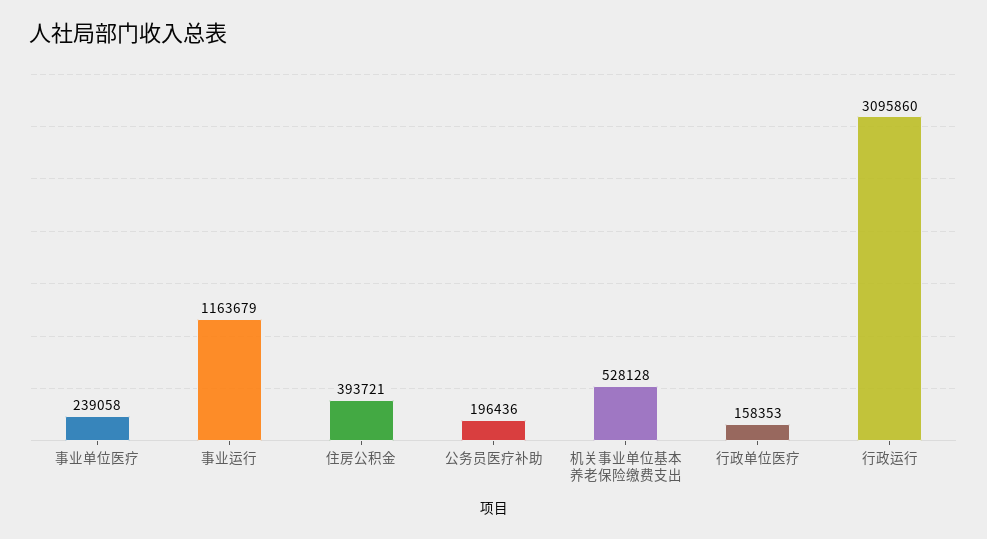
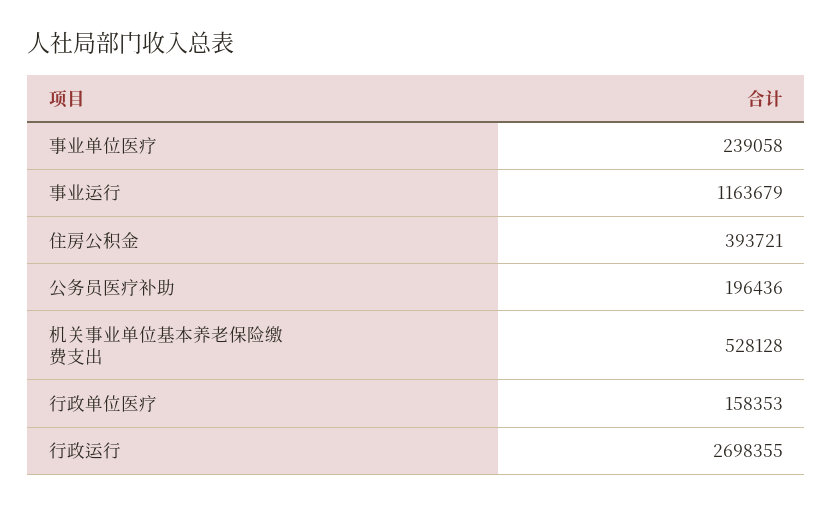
  {
    "事业单位医疗": 239058,
    "事业运行": 1163679,
    "住房公积金": 393721,
    "公务员医疗补助": 196436,
    "机关事业单位基本养老保险缴费支出": 528128,
    "行政单位医疗": 158353,
-   "行政运行": 3095860
+   "行政运行": 2698355
  }

